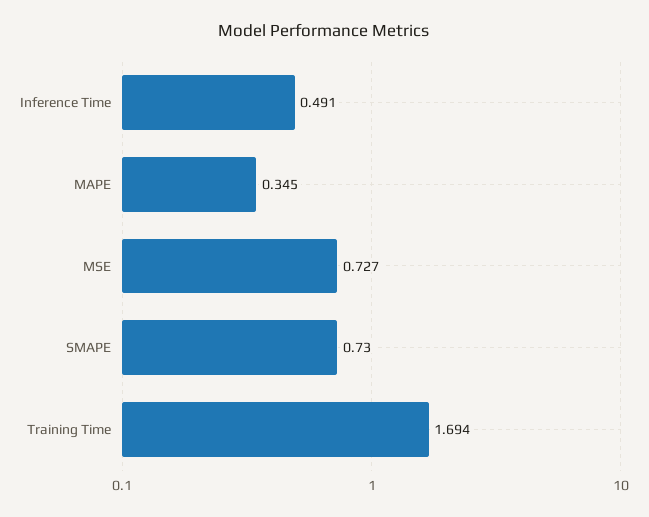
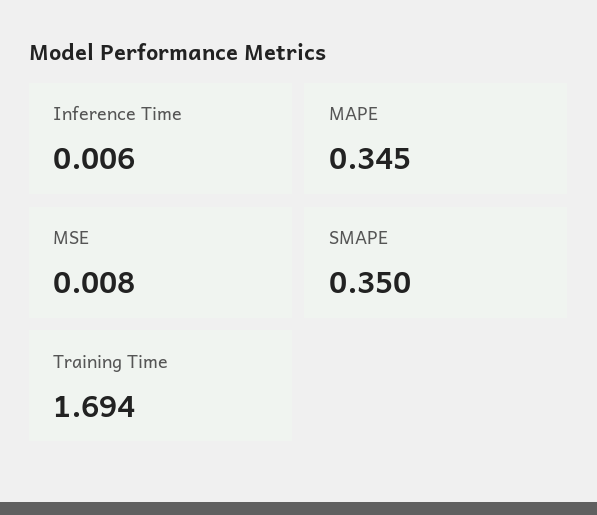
  {
-   "Inference Time": 0.491,
+   "Inference Time": 0.006,
    "MAPE": 0.345,
-   "MSE": 0.727,
+   "MSE": 0.008,
-   "SMAPE": 0.73,
+   "SMAPE": 0.35,
    "Training Time": 1.694
  }

